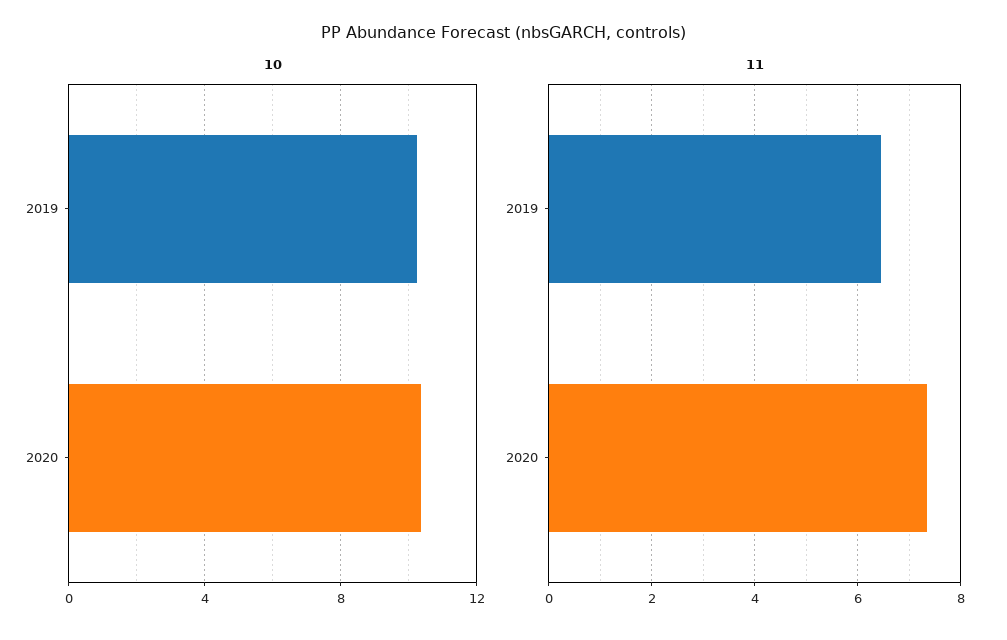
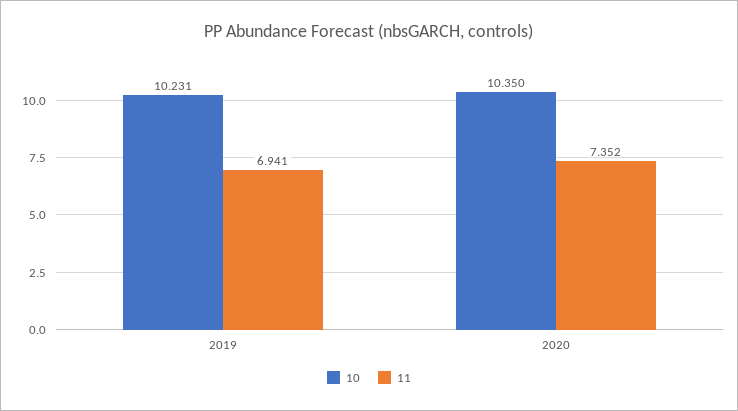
  {
    "10": {
      "2019": 10.231,
      "2020": 10.35
    },
    "11": {
-     "2019": 6.4,
+     "2019": 6.941,
      "2020": 7.352
    }
  }

